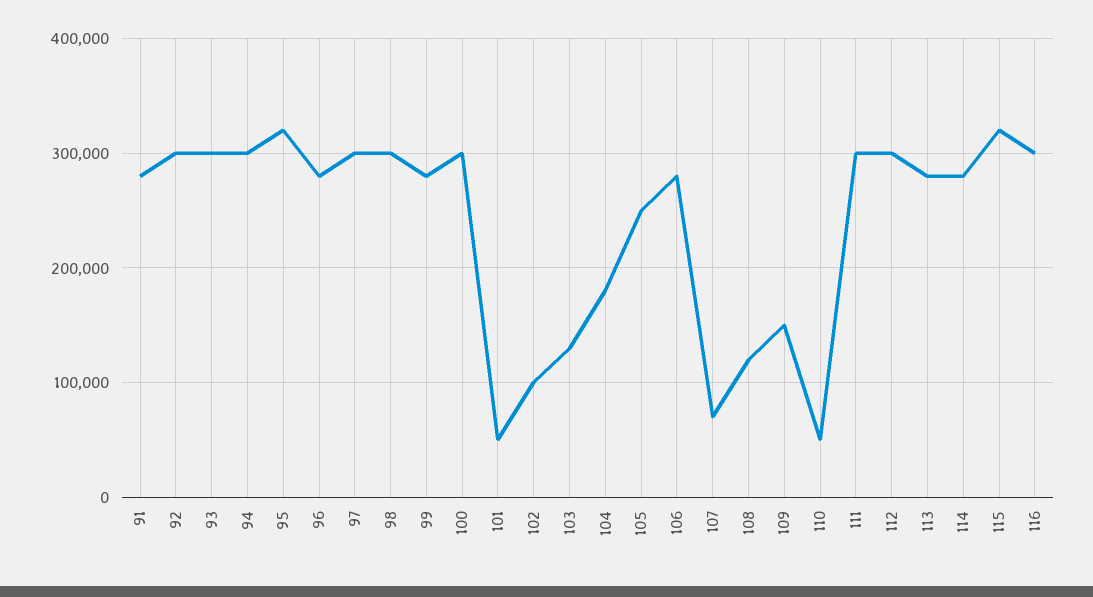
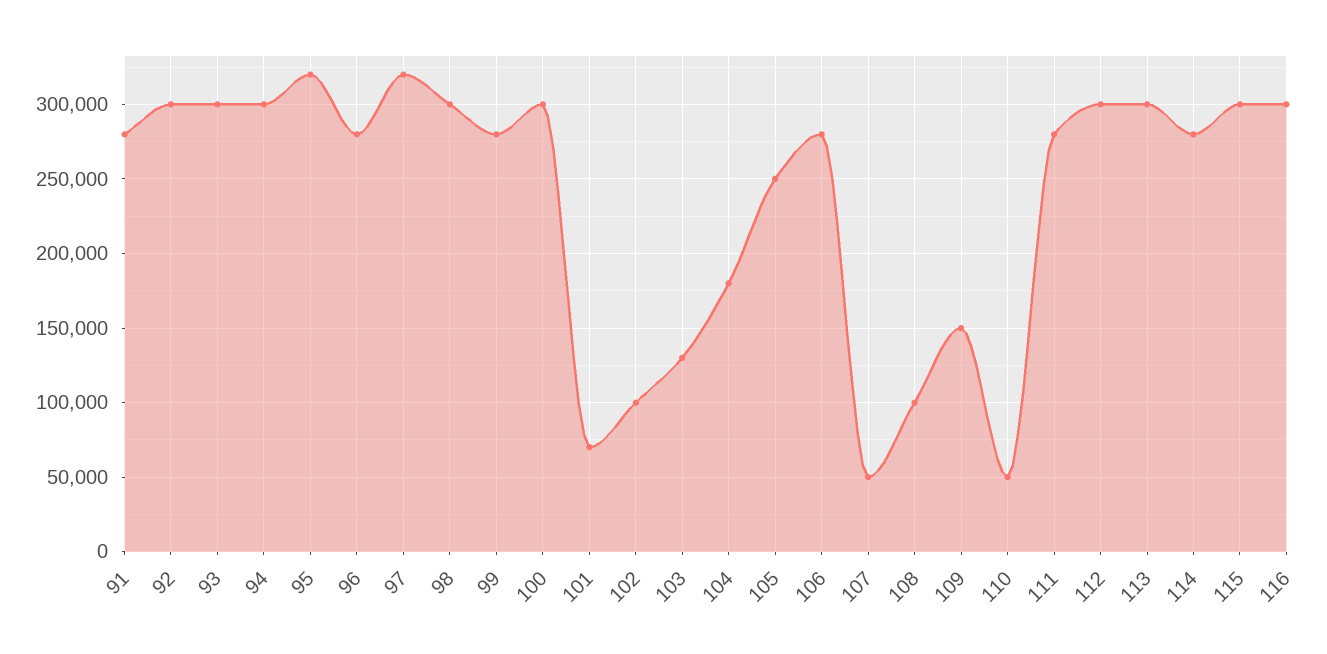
  {
    "91": 280000,
    "92": 300000,
    "93": 300000,
    "94": 300000,
    "95": 320000,
    "96": 280000,
-   "97": 300000,
+   "97": 320000,
    "98": 300000,
    "99": 280000,
    "100": 300000,
-   "101": 50000,
+   "101": 70000,
    "102": 100000,
    "103": 130000,
    "104": 180000,
    "105": 250000,
    "106": 280000,
-   "107": 70000,
+   "107": 50000,
-   "108": 120000,
+   "108": 100000,
    "109": 150000,
    "110": 50000,
-   "111": 300000,
+   "111": 280000,
    "112": 300000,
-   "113": 280000,
+   "113": 300000,
    "114": 280000,
-   "115": 320000,
+   "115": 300000,
    "116": 300000
  }

